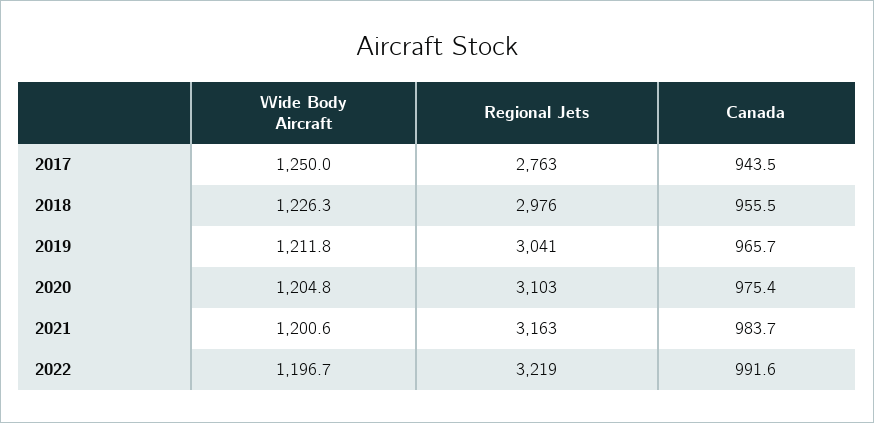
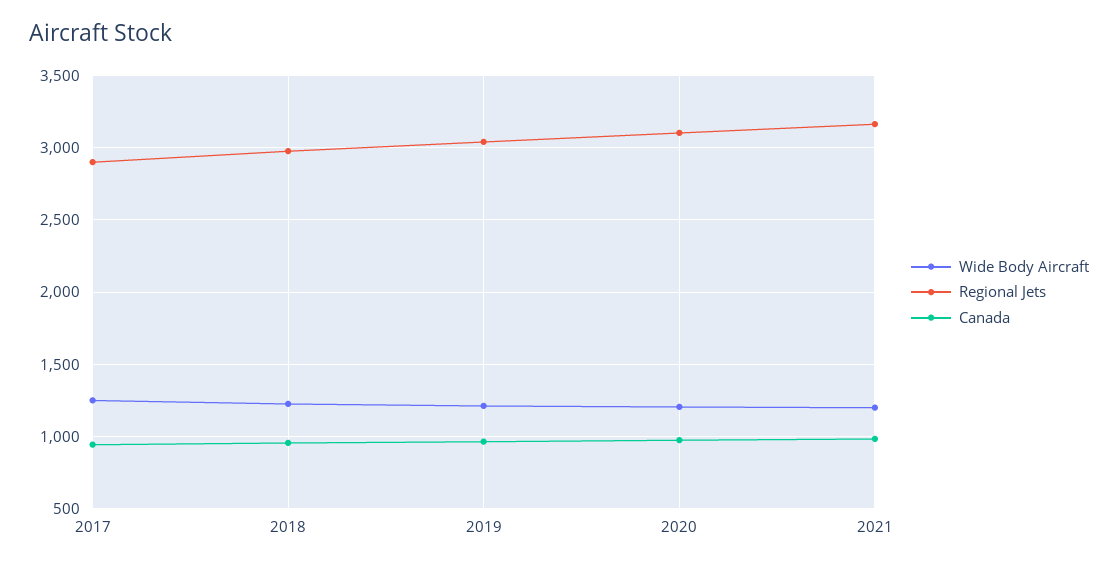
  {
    "Wide Body Aircraft": {
      "2017": 1250,
      "2018": 1226.3,
      "2019": 1211.8,
      "2020": 1204.8,
-     "2021": 1200.6,
+     "2021": 1200.6
-     "2022": 1196.7
    },
    "Regional Jets": {
-     "2017": 2763,
+     "2017": 2900,
      "2018": 2976,
      "2019": 3041,
      "2020": 3103,
-     "2021": 3163,
+     "2021": 3163
-     "2022": 3219
    },
    "Canada": {
      "2017": 943.5,
      "2018": 955.5,
      "2019": 965.7,
      "2020": 975.4,
-     "2021": 983.7,
+     "2021": 983.7
-     "2022": 991.6
    }
  }

